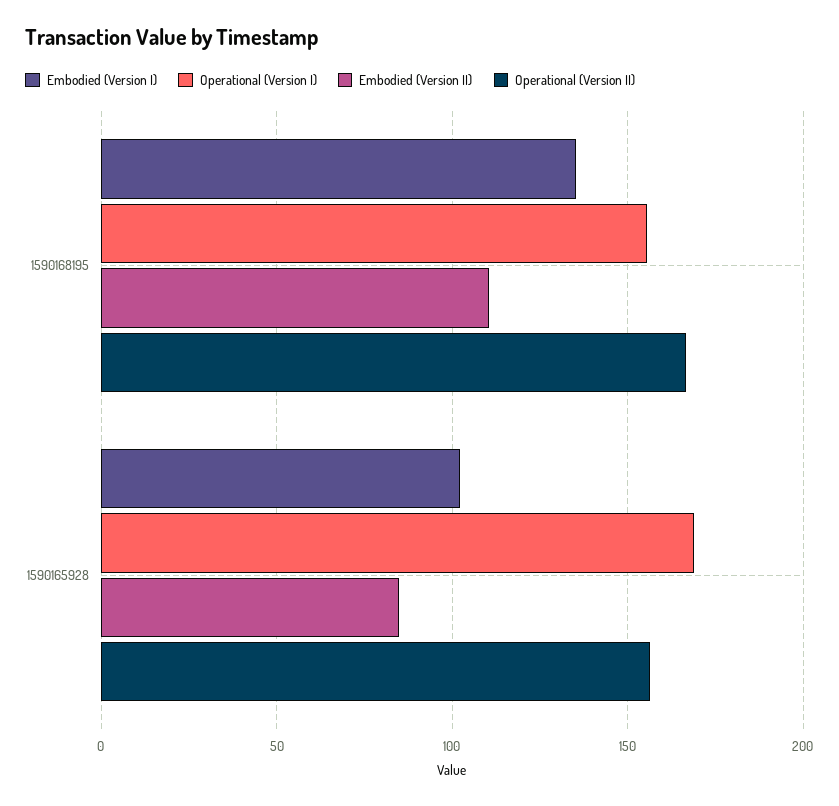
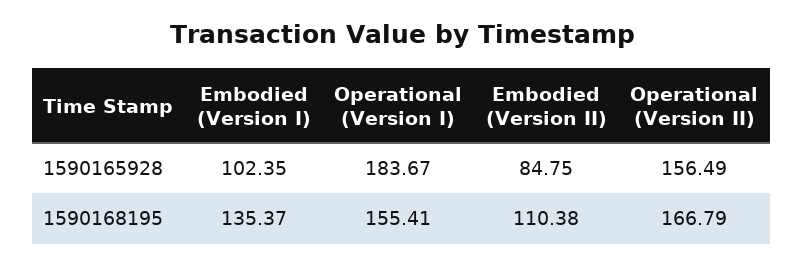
  {
    "Embodied (Version I)": {
      "1590168195": 135.37,
      "1590165928": 102.35
    },
    "Operational (Version I)": {
      "1590168195": 155.41,
-     "1590165928": 170
+     "1590165928": 183.67
    },
    "Embodied (Version II)": {
      "1590168195": 110.38,
      "1590165928": 84.75
    },
    "Operational (Version II)": {
      "1590168195": 166.79,
      "1590165928": 156.49
    }
  }

